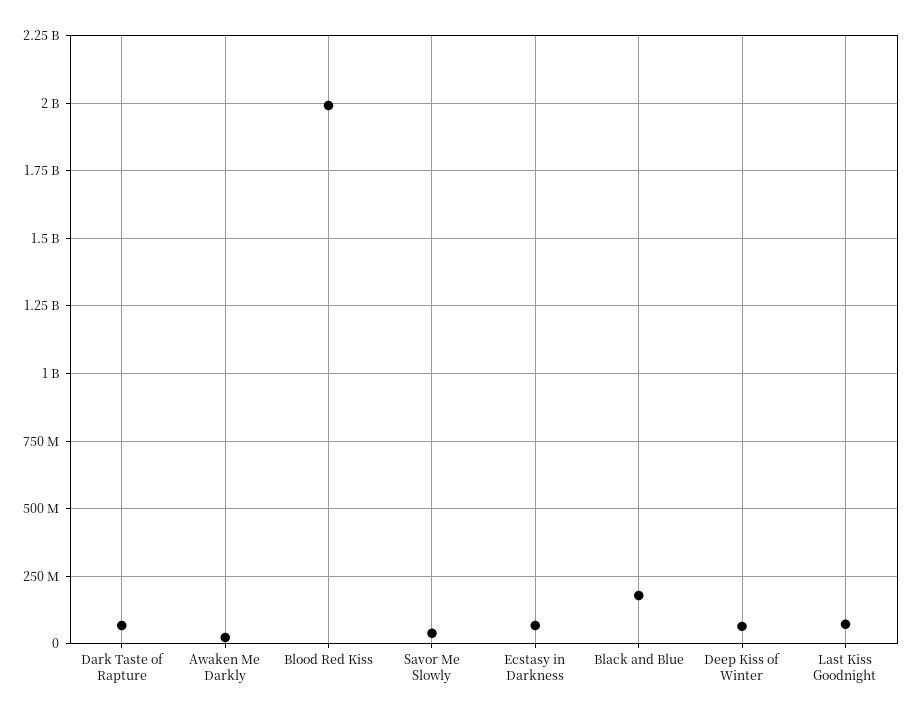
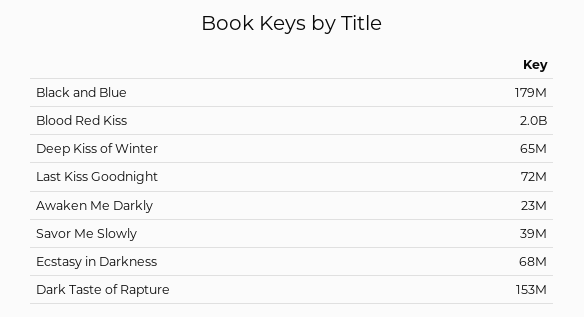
  {
-   "Dark Taste of Rapture": 75000000,
+   "Dark Taste of Rapture": 153000000,
    "Awaken Me Darkly": 23000000,
    "Blood Red Kiss": 2000000000,
    "Savor Me Slowly": 39000000,
    "Ecstasy in Darkness": 68000000,
    "Black and Blue": 179000000,
    "Deep Kiss of Winter": 65000000,
    "Last Kiss Goodnight": 72000000
  }

